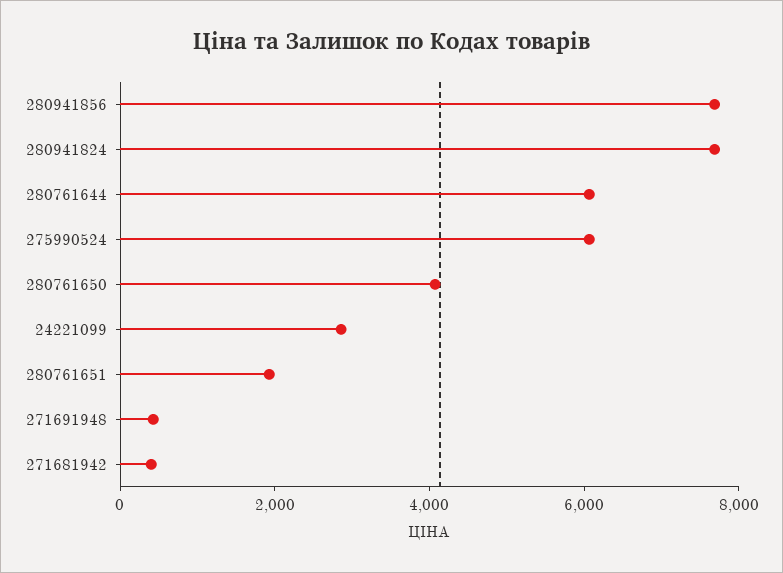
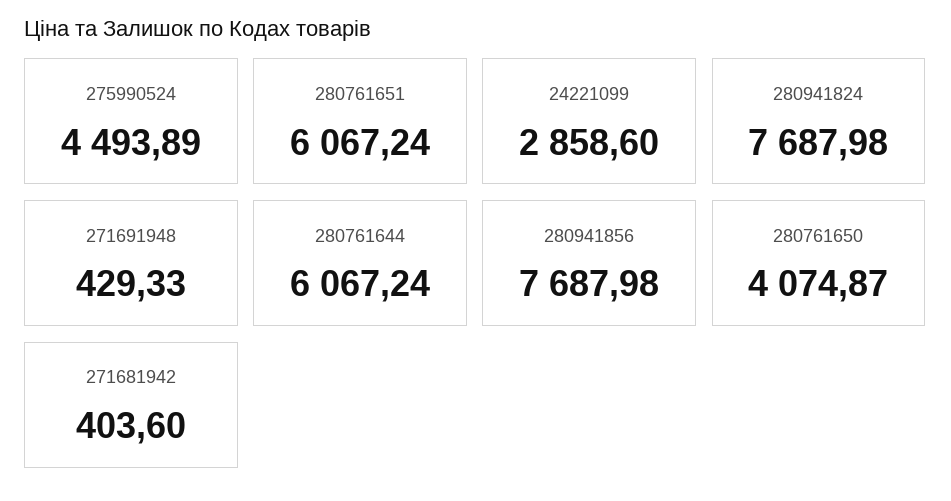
  {
    "280941856": 7687.98,
    "280941824": 7687.98,
    "280761644": 6067.24,
-   "275990524": 6000,
+   "275990524": 4493.89,
    "280761650": 4074.87,
    "24221099": 2858.6,
-   "280761651": 2000,
+   "280761651": 6067.24,
    "271691948": 429.33,
    "271681942": 403.6
  }

